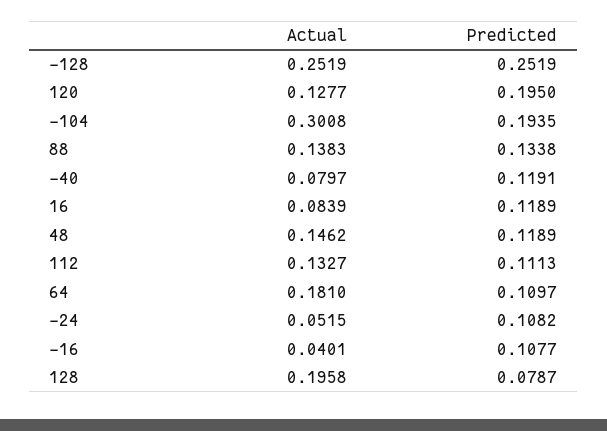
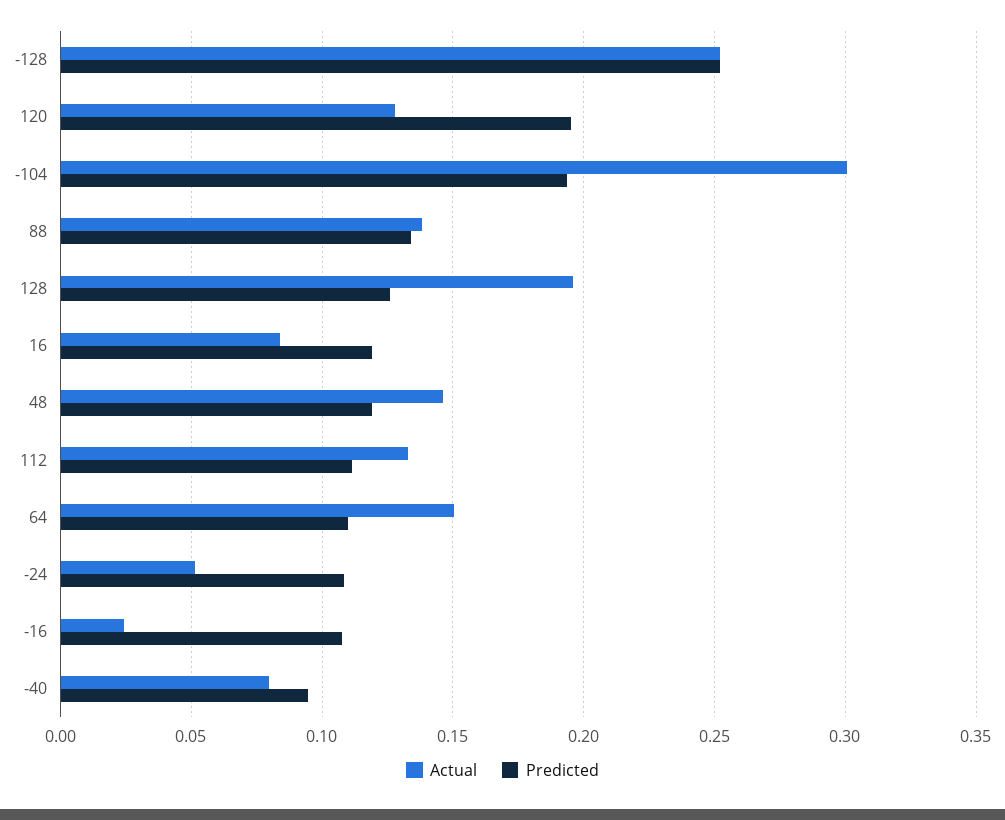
  {
    "Actual": {
      "-128": 0.2519,
      "120": 0.1277,
      "-104": 0.3008,
      "88": 0.1383,
      "-40": 0.0797,
      "16": 0.0839,
      "48": 0.1462,
      "112": 0.1327,
-     "64": 0.181,
+     "64": 0.15,
      "-24": 0.0515,
-     "-16": 0.0401,
+     "-16": 0.025,
      "128": 0.1958
    },
    "Predicted": {
      "-128": 0.2519,
      "120": 0.195,
      "-104": 0.1935,
      "88": 0.1338,
-     "-40": 0.1191,
+     "-40": 0.095,
      "16": 0.1189,
      "48": 0.1189,
      "112": 0.1113,
      "64": 0.1097,
      "-24": 0.1082,
      "-16": 0.1077,
-     "128": 0.0787
+     "128": 0.125
    }
  }

